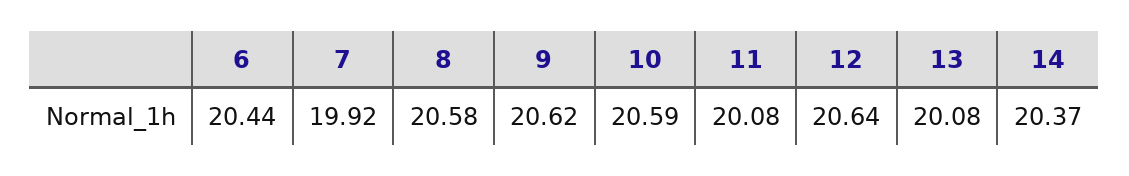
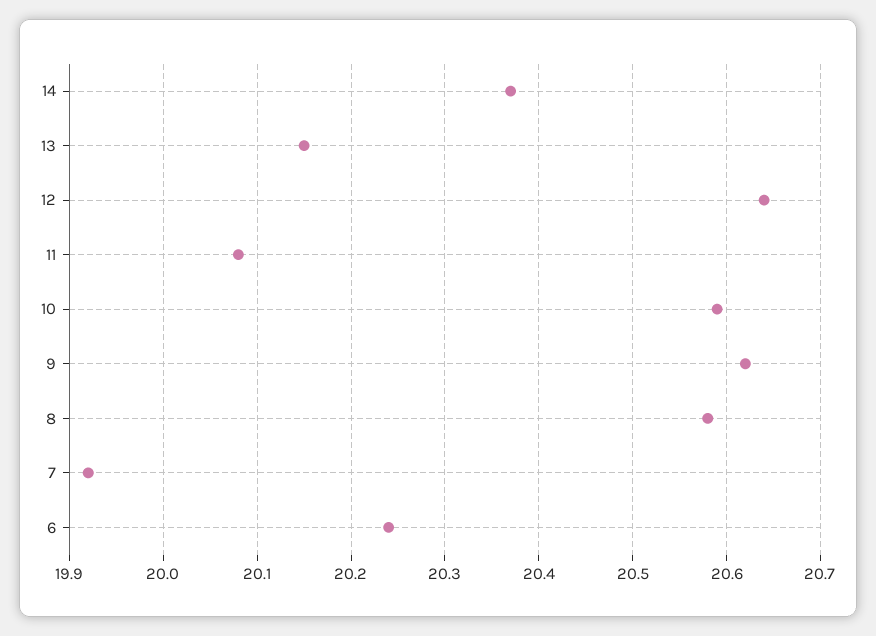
  {
-   "6": 20.44,
+   "6": 20.24,
    "7": 19.92,
    "8": 20.58,
    "9": 20.62,
    "10": 20.59,
    "11": 20.08,
    "12": 20.64,
-   "13": 20.08,
+   "13": 20.15,
    "14": 20.37
  }

